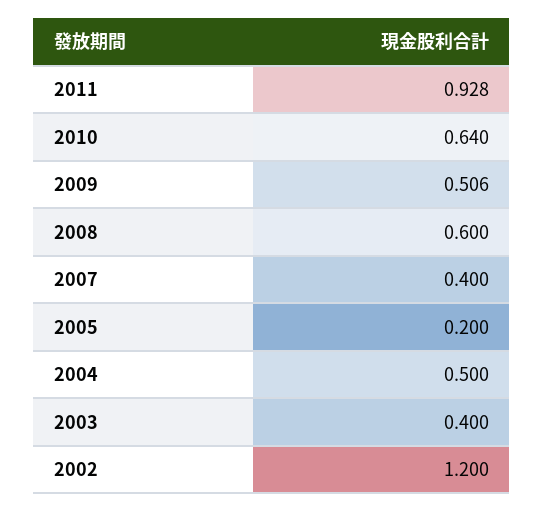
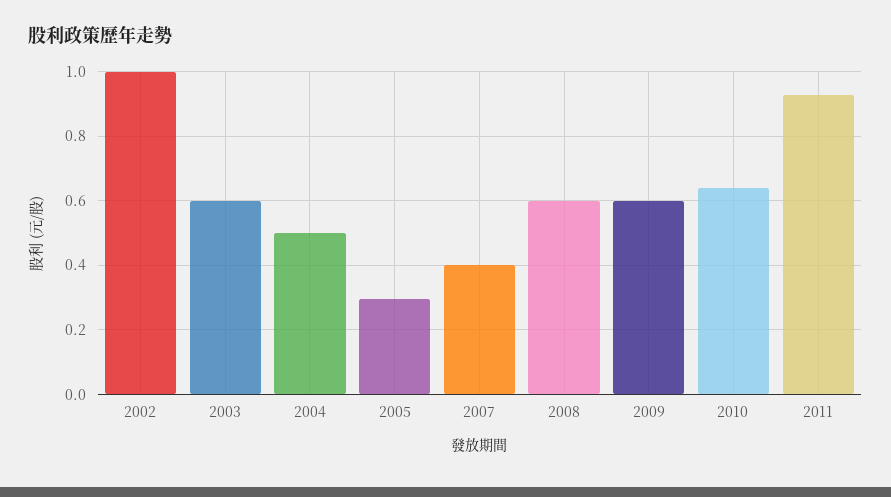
  {
    "2011": 0.928,
    "2010": 0.64,
-   "2009": 0.506,
+   "2009": 0.6,
    "2008": 0.6,
    "2007": 0.4,
-   "2005": 0.2,
+   "2005": 0.3,
    "2004": 0.5,
-   "2003": 0.4,
+   "2003": 0.6,
-   "2002": 1.2
+   "2002": 1
  }

